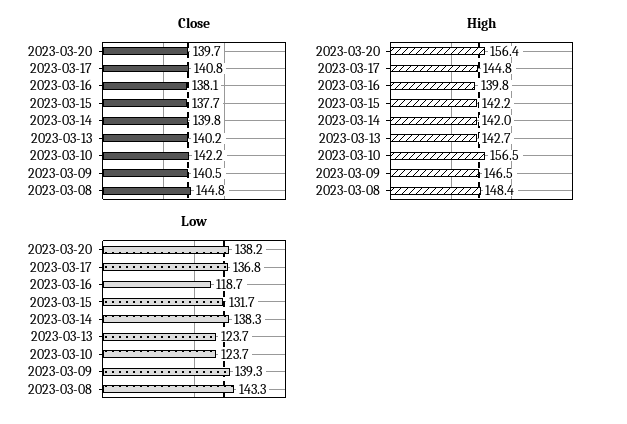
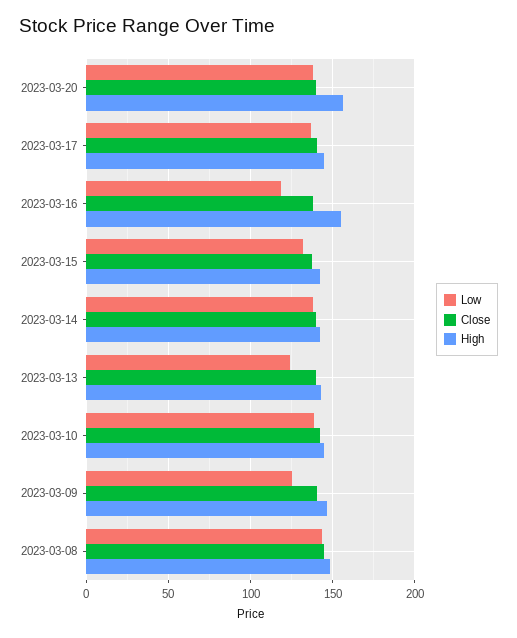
  {
    "Close": {
      "2023-03-20": 139.7,
      "2023-03-17": 140.8,
      "2023-03-16": 138.1,
      "2023-03-15": 137.7,
      "2023-03-14": 139.8,
      "2023-03-13": 140.2,
      "2023-03-10": 142.2,
      "2023-03-09": 140.5,
      "2023-03-08": 144.8
    },
    "High": {
      "2023-03-20": 156.4,
      "2023-03-17": 144.8,
-     "2023-03-16": 139.8,
+     "2023-03-16": 155,
      "2023-03-15": 142.2,
      "2023-03-14": 142,
      "2023-03-13": 142.7,
-     "2023-03-10": 156.5,
+     "2023-03-10": 145,
      "2023-03-09": 146.5,
      "2023-03-08": 148.4
    },
    "Low": {
      "2023-03-20": 138.2,
      "2023-03-17": 136.8,
      "2023-03-16": 118.7,
      "2023-03-15": 131.7,
      "2023-03-14": 138.3,
      "2023-03-13": 123.7,
-     "2023-03-10": 123.7,
+     "2023-03-10": 140,
-     "2023-03-09": 139.3,
+     "2023-03-09": 125,
      "2023-03-08": 143.3
    }
  }

